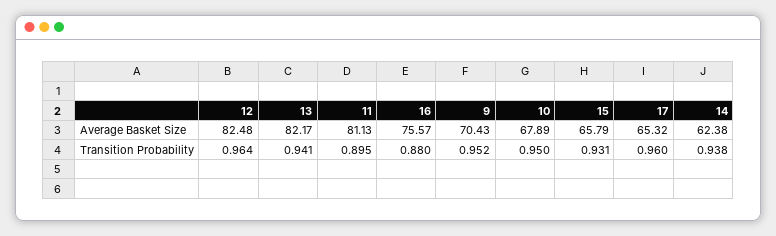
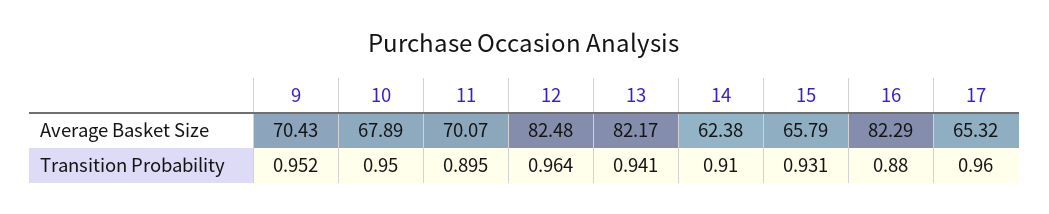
  {
    "12": {
      "Average Basket Size": 82.48,
      "Transition Probability": 0.964
    },
    "13": {
      "Average Basket Size": 82.17,
      "Transition Probability": 0.941
    },
    "11": {
-     "Average Basket Size": 81.13,
+     "Average Basket Size": 70.07,
      "Transition Probability": 0.895
    },
    "16": {
-     "Average Basket Size": 75.57,
+     "Average Basket Size": 82.29,
      "Transition Probability": 0.88
    },
    "9": {
      "Average Basket Size": 70.43,
      "Transition Probability": 0.952
    },
    "10": {
      "Average Basket Size": 67.89,
      "Transition Probability": 0.95
    },
    "15": {
      "Average Basket Size": 65.79,
      "Transition Probability": 0.931
    },
    "17": {
      "Average Basket Size": 65.32,
      "Transition Probability": 0.96
    },
    "14": {
      "Average Basket Size": 62.38,
-     "Transition Probability": 0.938
+     "Transition Probability": 0.91
    }
  }

